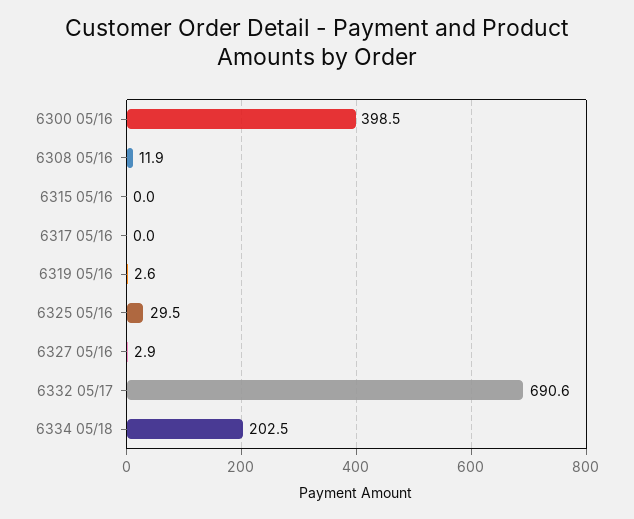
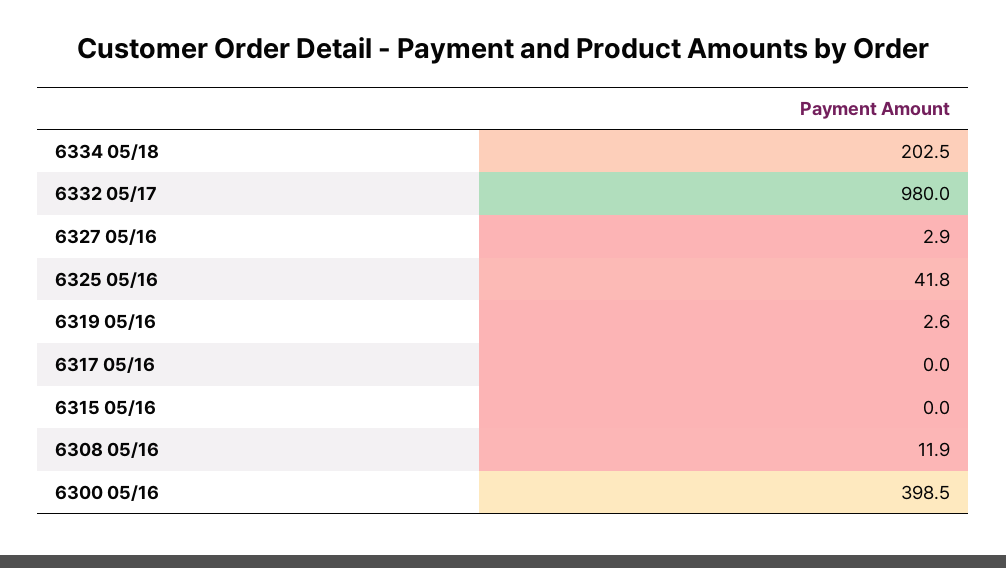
  {
    "6300 05/16": 398.5,
    "6308 05/16": 11.9,
    "6315 05/16": 0,
    "6317 05/16": 0,
    "6319 05/16": 2.6,
-   "6325 05/16": 29.5,
+   "6325 05/16": 41.8,
    "6327 05/16": 2.9,
-   "6332 05/17": 690.6,
+   "6332 05/17": 980,
    "6334 05/18": 202.5
  }

